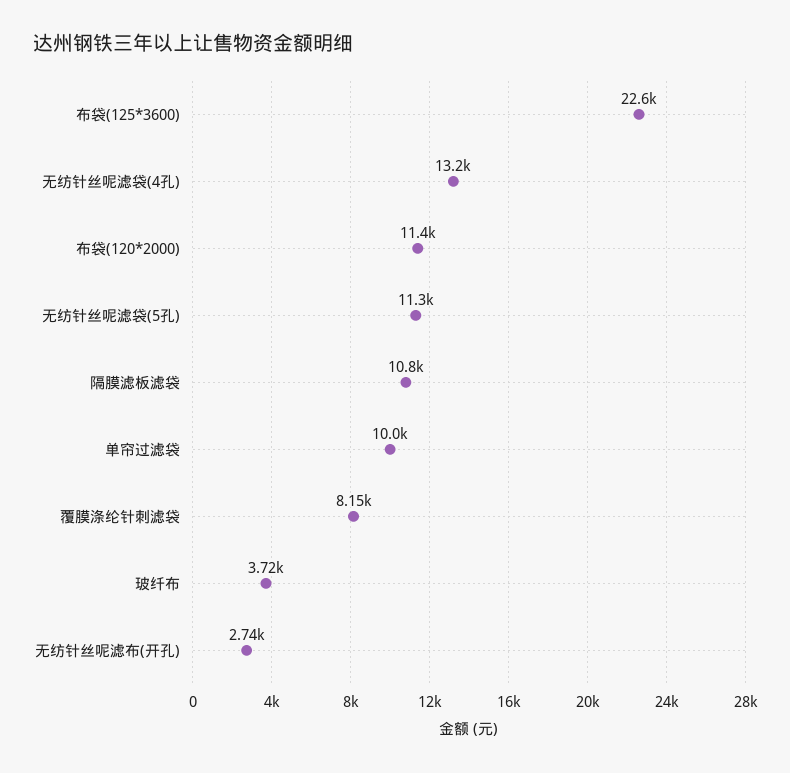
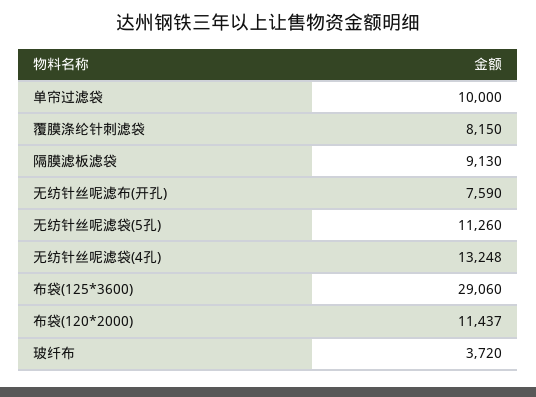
  {
-   "布袋(125*3600)": 22600,
+   "布袋(125*3600)": 29060,
    "无纺针丝呢滤袋(4孔)": 13248,
    "布袋(120*2000)": 11437,
    "无纺针丝呢滤袋(5孔)": 11260,
-   "隔膜滤板滤袋": 10800,
+   "隔膜滤板滤袋": 9130,
    "单帘过滤袋": 10000,
    "覆膜涤纶针刺滤袋": 8150,
    "玻纤布": 3720,
-   "无纺针丝呢滤布(开孔)": 2740
+   "无纺针丝呢滤布(开孔)": 7590
  }

